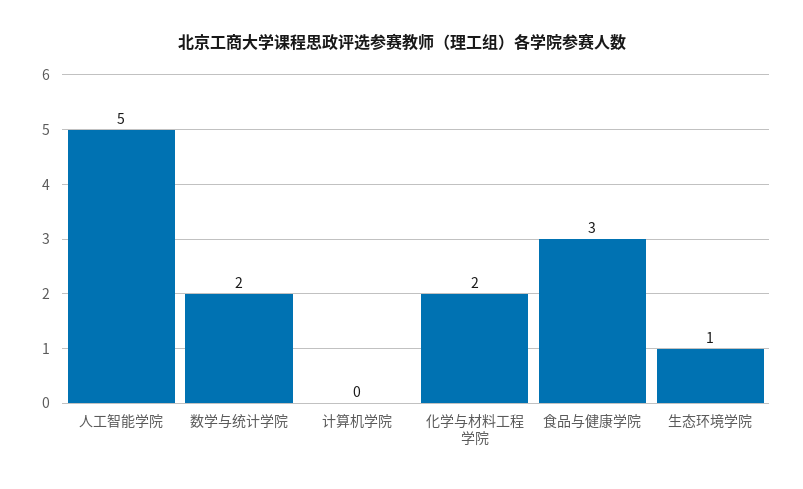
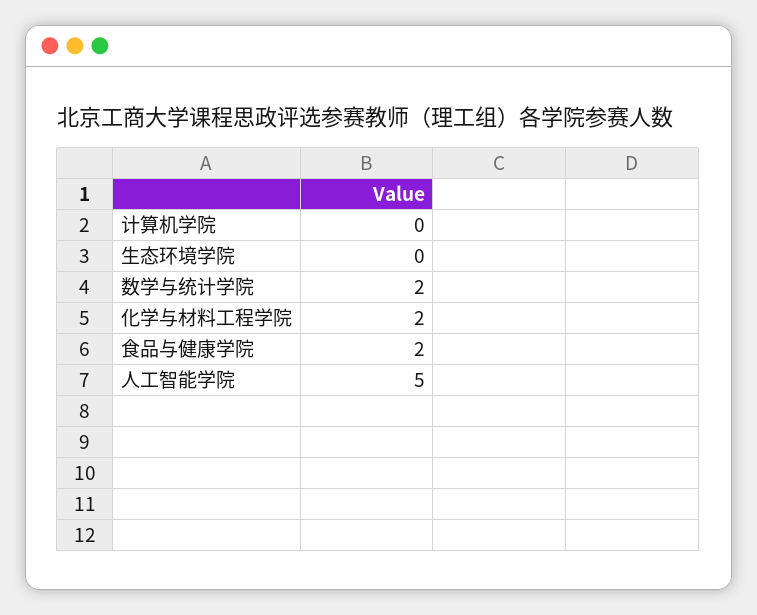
  {
    "人工智能学院": 5,
    "数学与统计学院": 2,
    "计算机学院": 0,
    "化学与材料工程学院": 2,
-   "食品与健康学院": 3,
+   "食品与健康学院": 2,
-   "生态环境学院": 1
+   "生态环境学院": 0
  }

